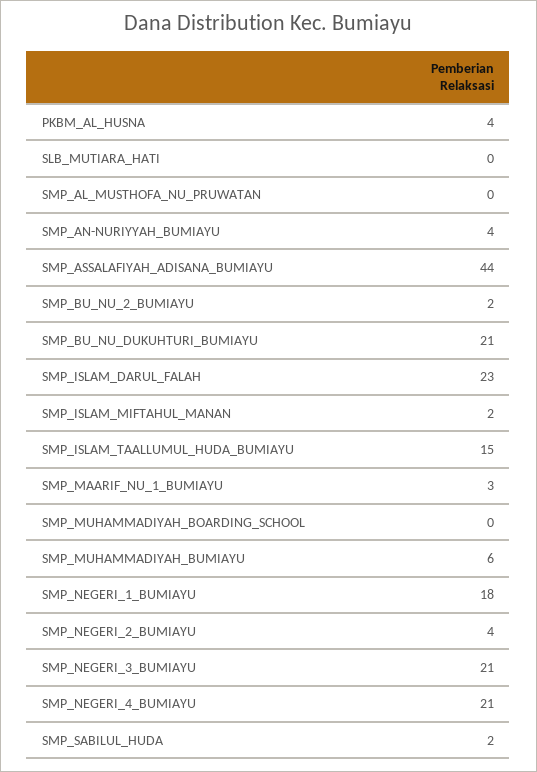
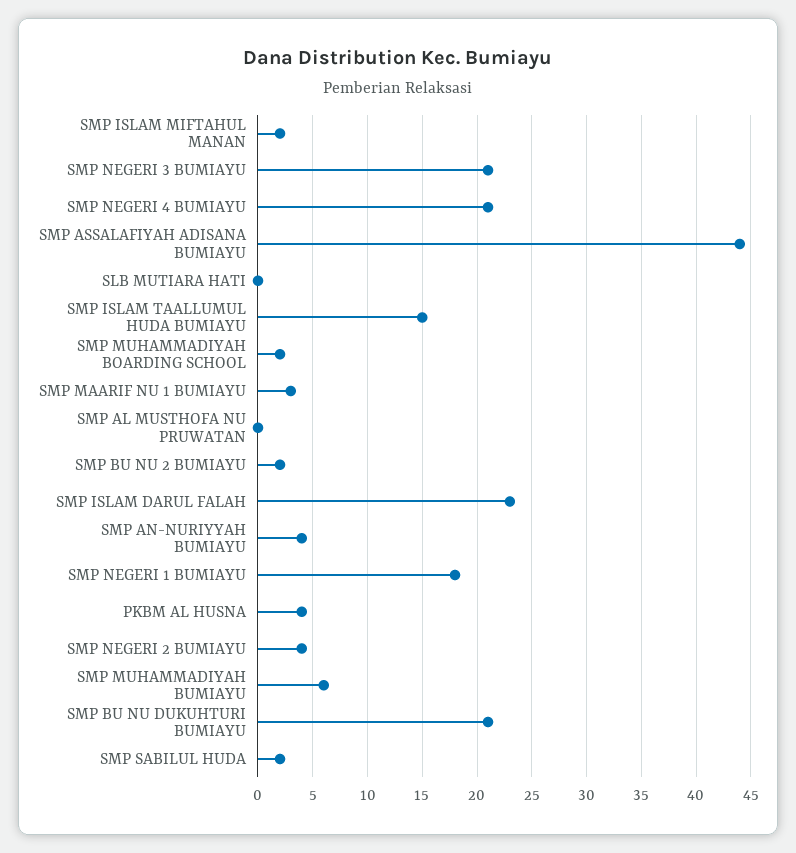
  {
    "PKBM_AL_HUSNA": 4,
    "SLB_MUTIARA_HATI": 0,
    "SMP_AL_MUSTHOFA_NU_PRUWATAN": 0,
    "SMP_AN-NURIYYAH_BUMIAYU": 4,
    "SMP_ASSALAFIYAH_ADISANA_BUMIAYU": 44,
    "SMP_BU_NU_2_BUMIAYU": 2,
    "SMP_BU_NU_DUKUHTURI_BUMIAYU": 21,
    "SMP_ISLAM_DARUL_FALAH": 23,
    "SMP_ISLAM_MIFTAHUL_MANAN": 2,
    "SMP_ISLAM_TAALLUMUL_HUDA_BUMIAYU": 15,
    "SMP_MAARIF_NU_1_BUMIAYU": 3,
-   "SMP_MUHAMMADIYAH_BOARDING_SCHOOL": 0,
+   "SMP_MUHAMMADIYAH_BOARDING_SCHOOL": 2,
    "SMP_MUHAMMADIYAH_BUMIAYU": 6,
    "SMP_NEGERI_1_BUMIAYU": 18,
    "SMP_NEGERI_2_BUMIAYU": 4,
    "SMP_NEGERI_3_BUMIAYU": 21,
    "SMP_NEGERI_4_BUMIAYU": 21,
    "SMP_SABILUL_HUDA": 2
  }

